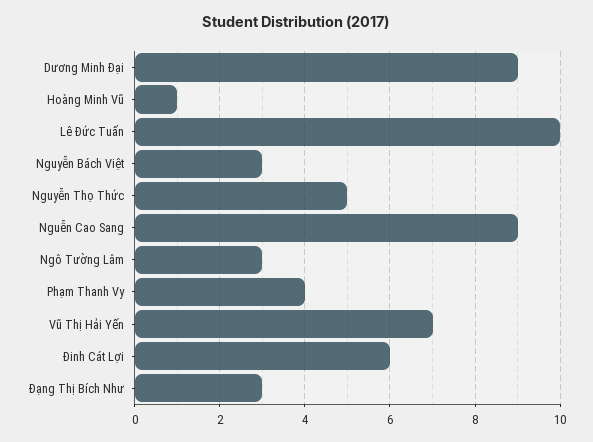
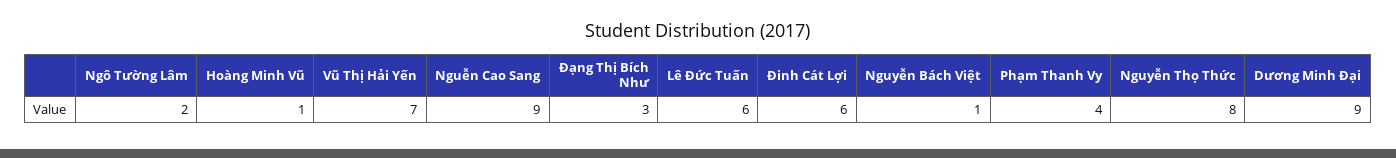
  {
    "Dương Minh Đại": 9,
    "Hoàng Minh Vũ": 1,
-   "Lê Đức Tuấn": 10,
+   "Lê Đức Tuấn": 6,
-   "Nguyễn Bách Việt": 3,
+   "Nguyễn Bách Việt": 1,
-   "Nguyễn Thọ Thức": 5,
+   "Nguyễn Thọ Thức": 8,
    "Nguễn Cao Sang": 9,
-   "Ngô Tường Lâm": 3,
+   "Ngô Tường Lâm": 2,
    "Phạm Thanh Vy": 4,
    "Vũ Thị Hải Yến": 7,
    "Đinh Cát Lợi": 6,
    "Đạng Thị Bích Như": 3
  }

